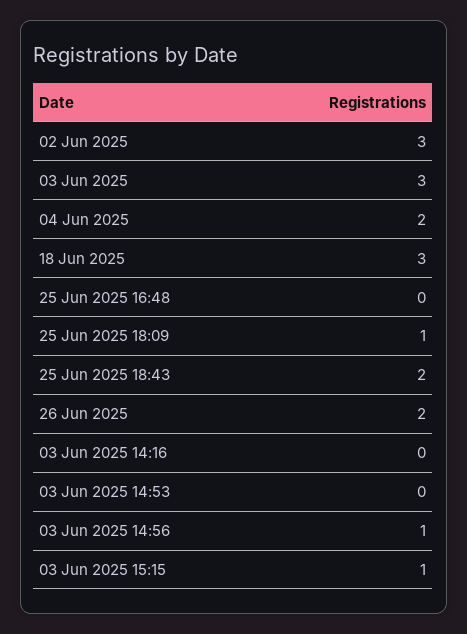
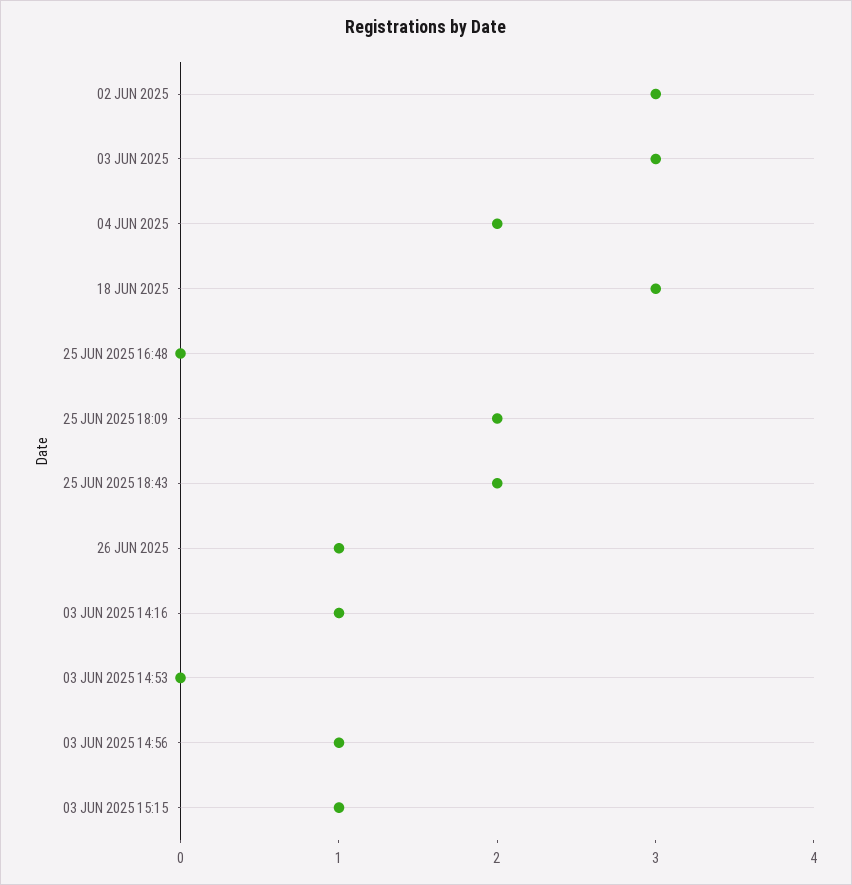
  {
    "02 Jun 2025": 3,
    "03 Jun 2025": 3,
    "04 Jun 2025": 2,
    "18 Jun 2025": 3,
    "25 Jun 2025 16:48": 0,
-   "25 Jun 2025 18:09": 1,
+   "25 Jun 2025 18:09": 2,
    "25 Jun 2025 18:43": 2,
-   "26 Jun 2025": 2,
+   "26 Jun 2025": 1,
-   "03 Jun 2025 14:16": 0,
+   "03 Jun 2025 14:16": 1,
    "03 Jun 2025 14:53": 0,
    "03 Jun 2025 14:56": 1,
    "03 Jun 2025 15:15": 1
  }

